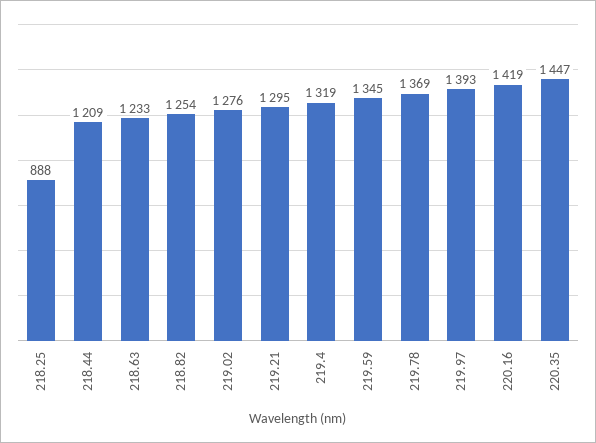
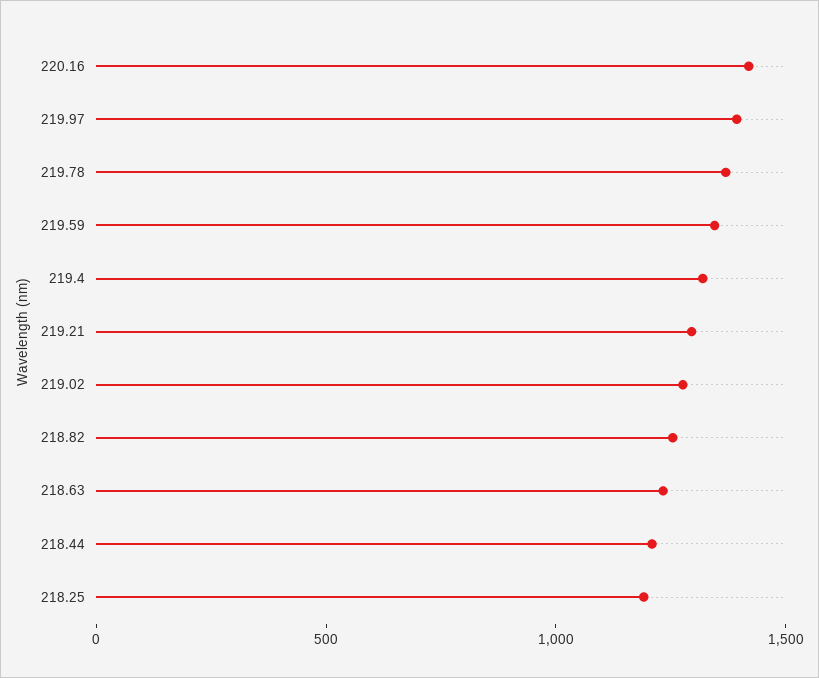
  {
-   "218.25": 888,
+   "218.25": 1200,
    "218.44": 1209,
    "218.63": 1233,
    "218.82": 1254,
    "219.02": 1276,
    "219.21": 1295,
    "219.4": 1319,
    "219.59": 1345,
    "219.78": 1369,
    "219.97": 1393,
-   "220.16": 1419,
+   "220.16": 1419
-   "220.35": 1447
  }

